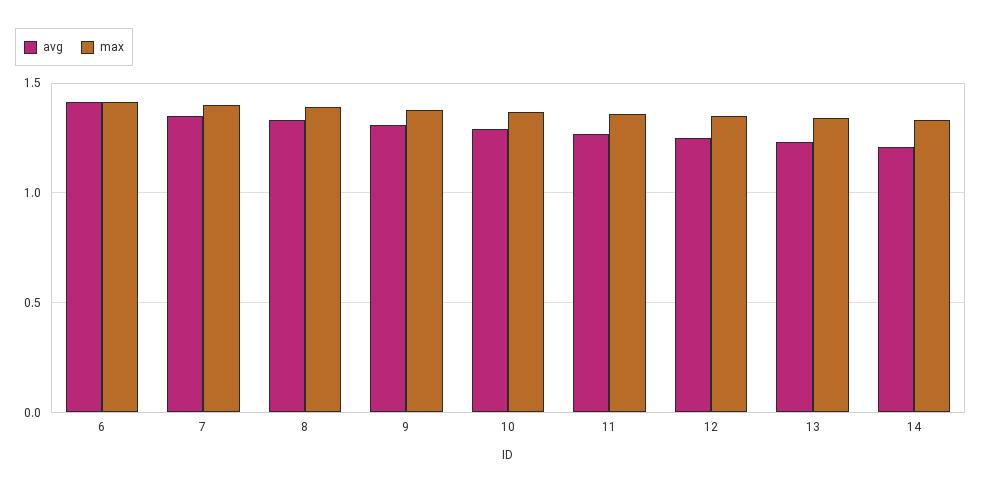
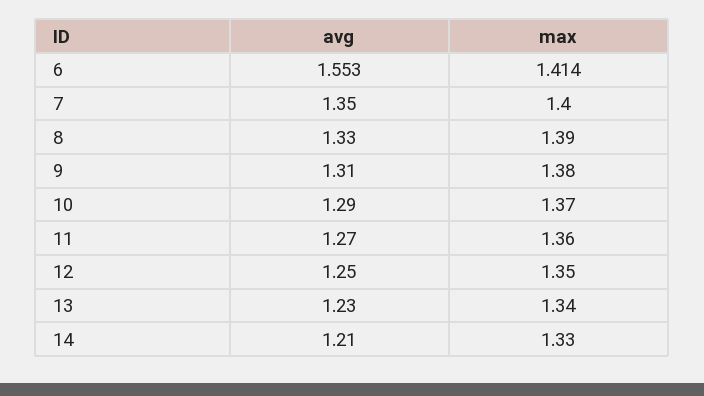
  {
    "avg": {
-     "6": 1.4,
+     "6": 1.553,
      "7": 1.35,
      "8": 1.33,
      "9": 1.31,
      "10": 1.29,
      "11": 1.27,
      "12": 1.25,
      "13": 1.23,
      "14": 1.21
    },
    "max": {
      "6": 1.414,
      "7": 1.4,
      "8": 1.39,
      "9": 1.38,
      "10": 1.37,
      "11": 1.36,
      "12": 1.35,
      "13": 1.34,
      "14": 1.33
    }
  }

